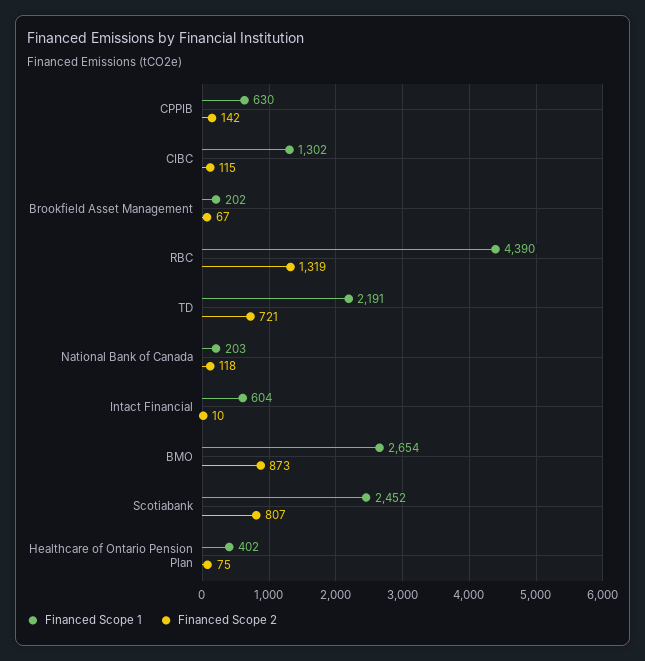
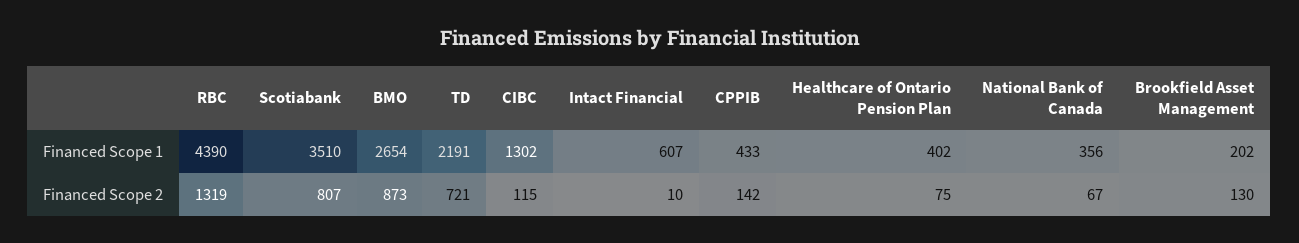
  {
    "Financed Scope 1": {
-     "CPPIB": 630,
+     "CPPIB": 433,
      "CIBC": 1302,
      "Brookfield Asset Management": 202,
      "RBC": 4390,
      "TD": 2191,
-     "National Bank of Canada": 203,
+     "National Bank of Canada": 356,
-     "Intact Financial": 604,
+     "Intact Financial": 607,
      "BMO": 2654,
-     "Scotiabank": 2452,
+     "Scotiabank": 3510,
      "Healthcare of Ontario Pension Plan": 402
    },
    "Financed Scope 2": {
      "CPPIB": 142,
      "CIBC": 115,
-     "Brookfield Asset Management": 67,
+     "Brookfield Asset Management": 130,
      "RBC": 1319,
      "TD": 721,
-     "National Bank of Canada": 118,
+     "National Bank of Canada": 67,
      "Intact Financial": 10,
      "BMO": 873,
      "Scotiabank": 807,
      "Healthcare of Ontario Pension Plan": 75
    }
  }

